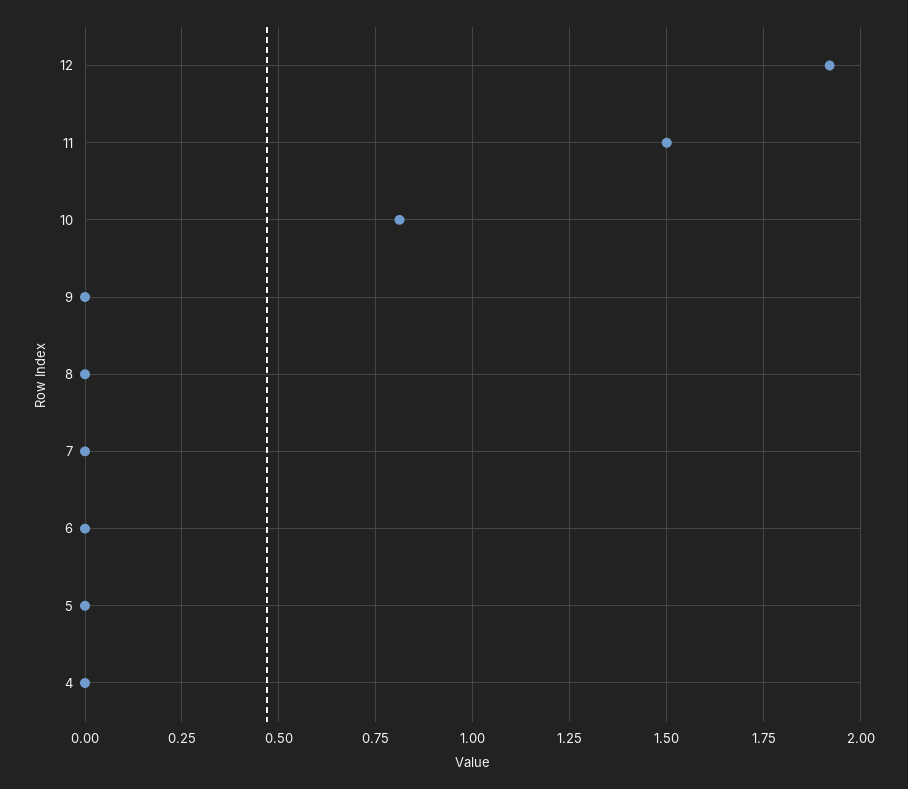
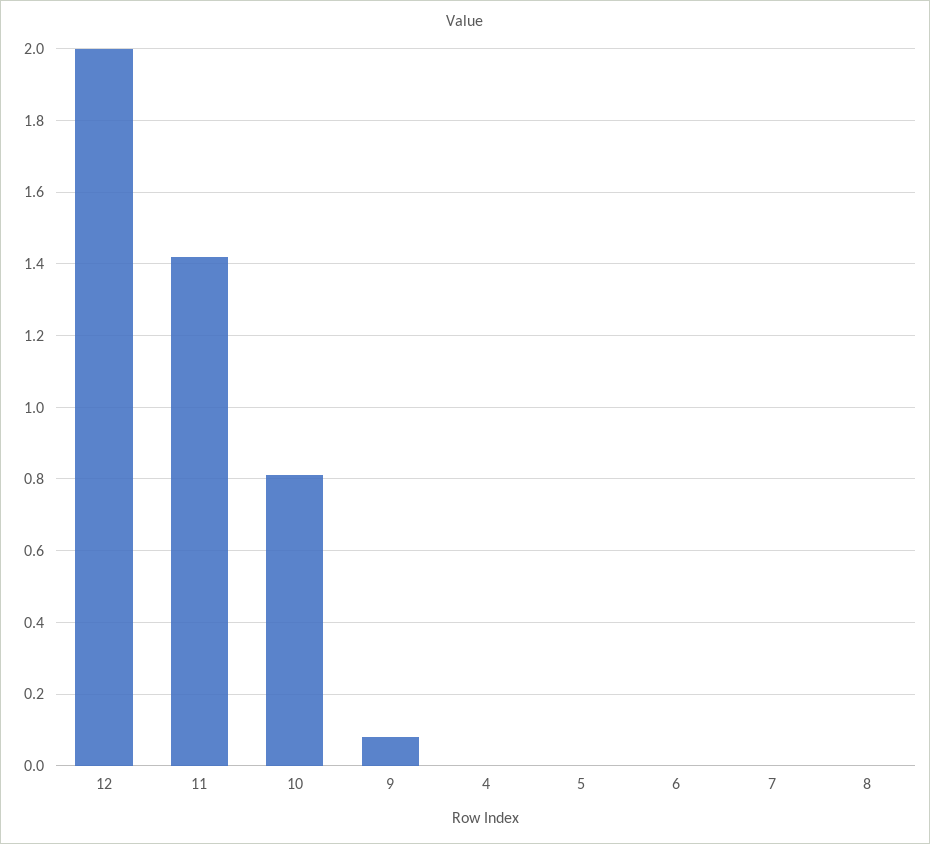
  {
-   "12": 1.925,
+   "12": 2,
-   "11": 1.5,
+   "11": 1.42,
    "10": 0.82,
-   "9": 0,
+   "9": 0.08,
    "8": 0,
    "7": 0,
    "6": 0,
    "5": 0,
    "4": 0
  }

